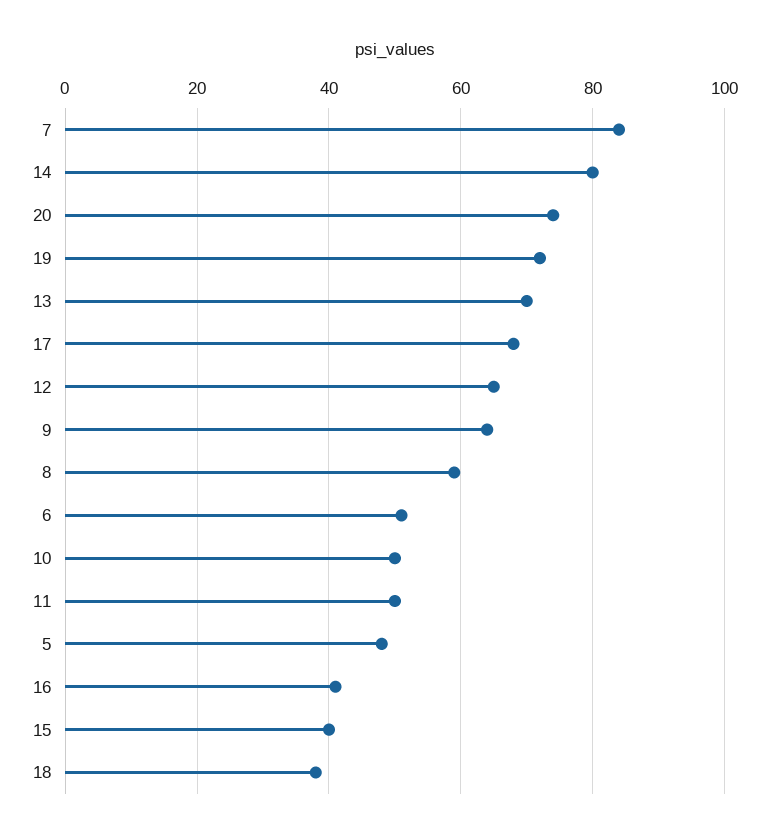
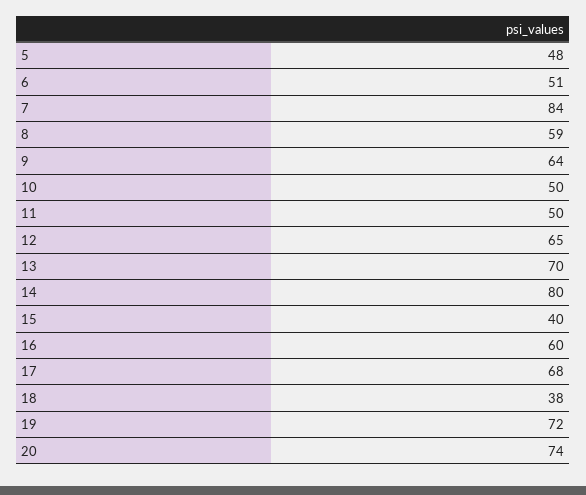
  {
    "7": 84,
    "14": 80,
    "20": 74,
    "19": 72,
    "13": 70,
    "17": 68,
    "12": 65,
    "9": 64,
    "8": 59,
    "6": 51,
    "10": 50,
    "11": 50,
    "5": 48,
-   "16": 40,
+   "16": 60,
    "15": 40,
    "18": 38
  }

